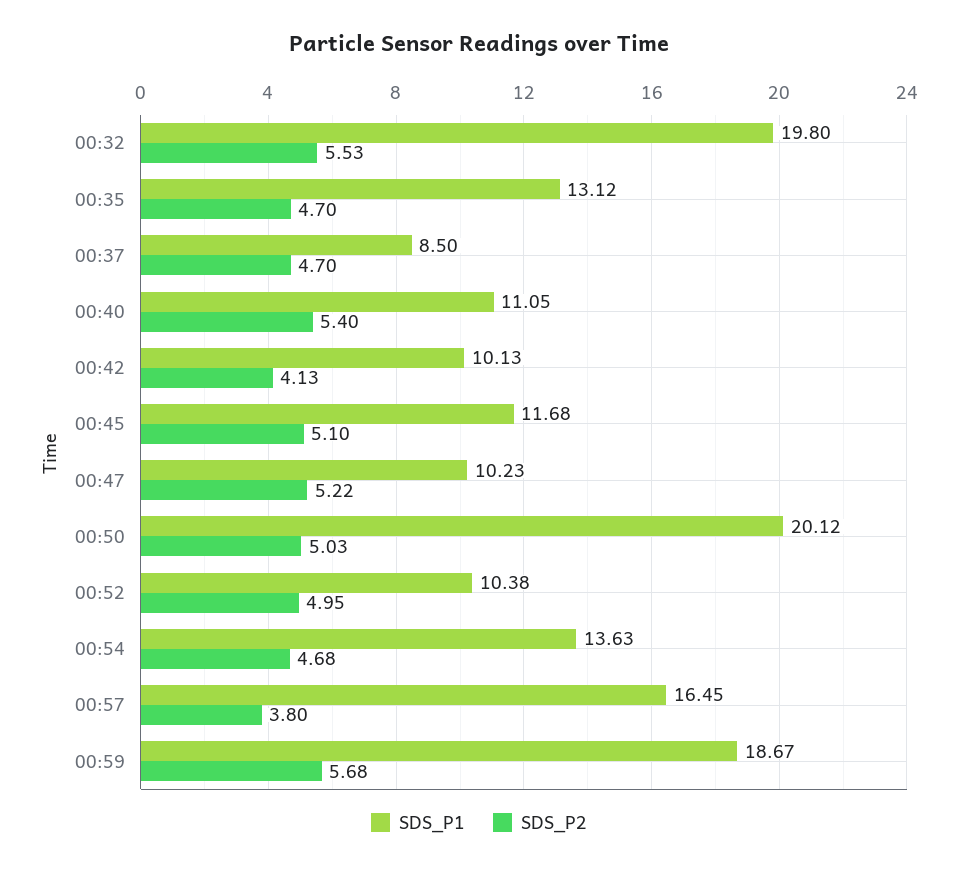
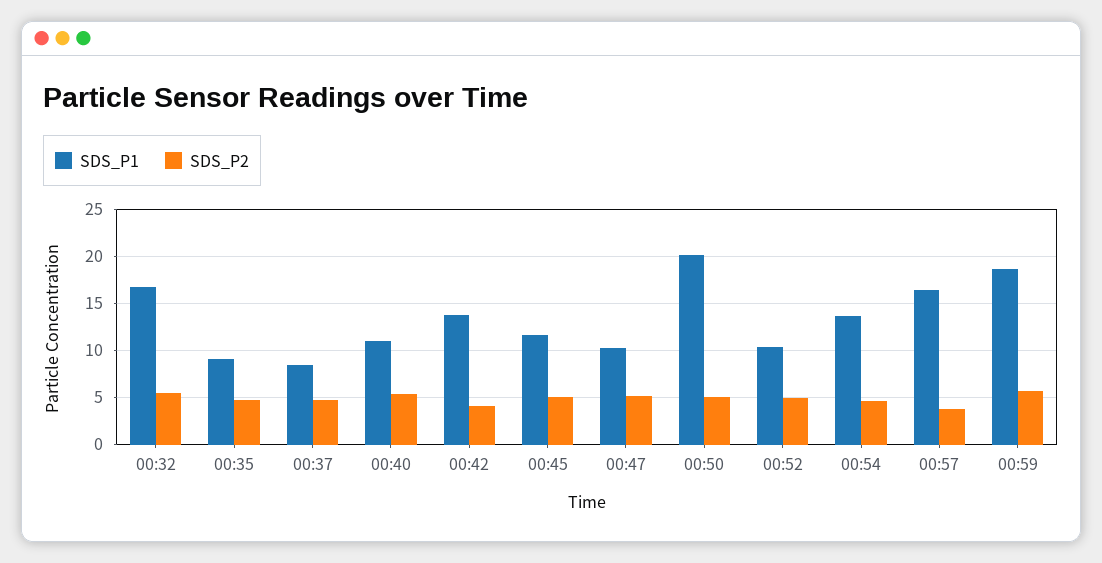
  {
    "SDS_P1": {
-     "00:32": 19.8,
+     "00:32": 17,
-     "00:35": 13.12,
+     "00:35": 9,
      "00:37": 8.5,
      "00:40": 11.05,
-     "00:42": 10.13,
+     "00:42": 14,
      "00:45": 11.68,
      "00:47": 10.23,
      "00:50": 20.12,
      "00:52": 10.38,
      "00:54": 13.63,
      "00:57": 16.45,
      "00:59": 18.67
    },
    "SDS_P2": {
      "00:32": 5.53,
      "00:35": 4.7,
      "00:37": 4.7,
      "00:40": 5.4,
      "00:42": 4.13,
      "00:45": 5.1,
      "00:47": 5.22,
      "00:50": 5.03,
      "00:52": 4.95,
      "00:54": 4.68,
      "00:57": 3.8,
      "00:59": 5.68
    }
  }

